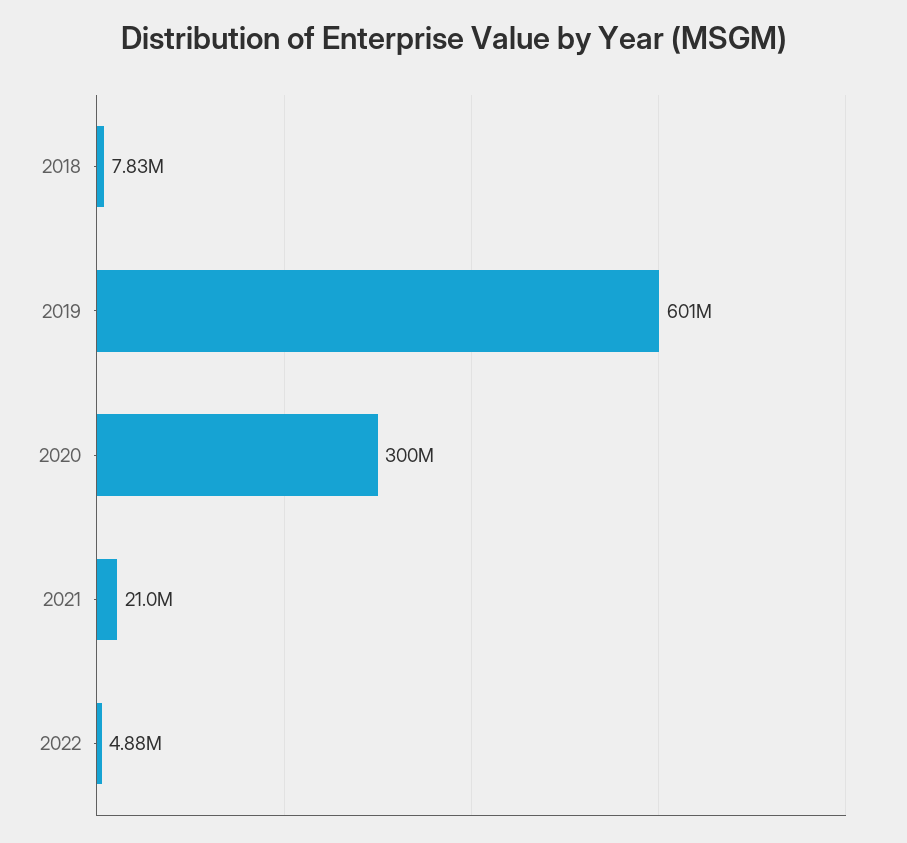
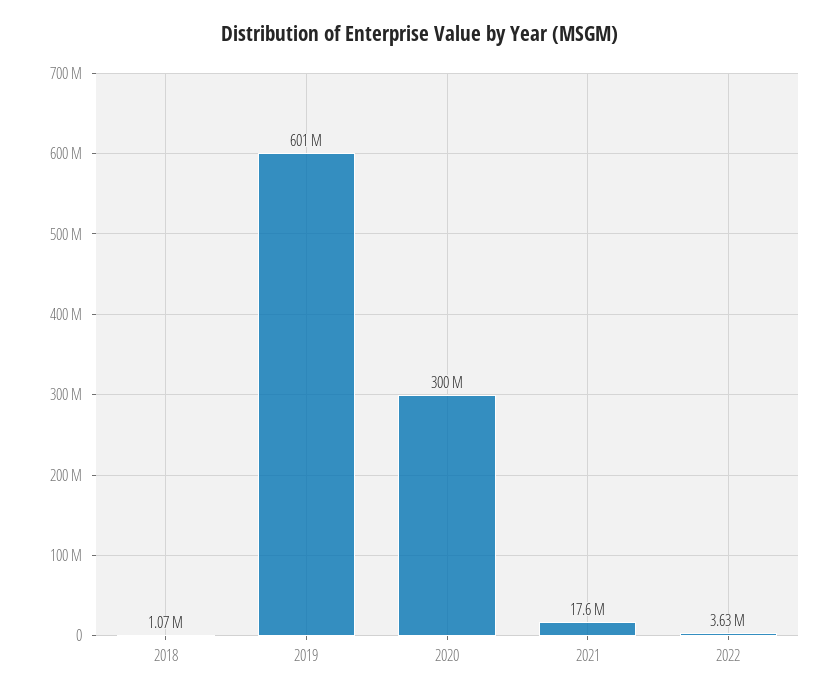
  {
-   "2018": 7830000,
+   "2018": 1070000,
    "2019": 601000000,
    "2020": 300000000,
-   "2021": 21000000,
+   "2021": 17600000,
-   "2022": 4880000
+   "2022": 3630000
  }

